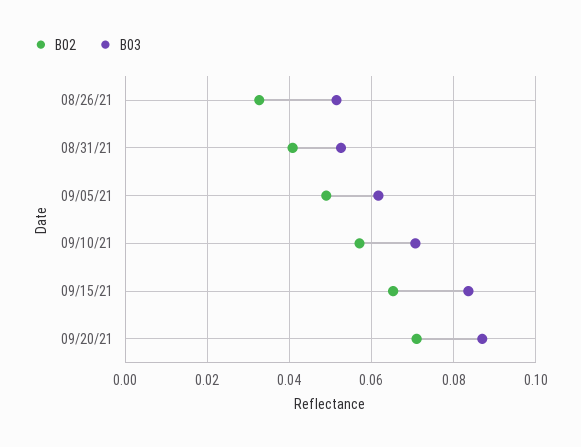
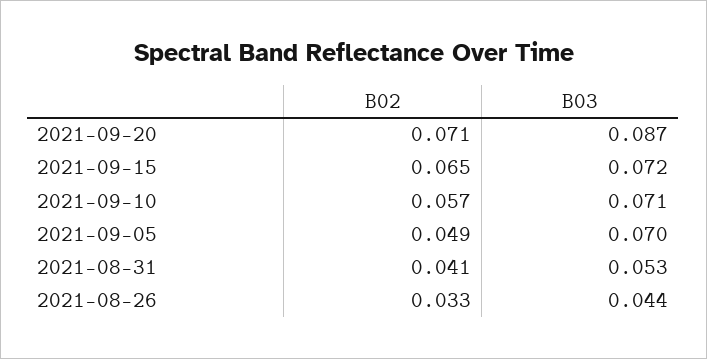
  {
    "B02": {
      "08/26/21": 0.033,
      "08/31/21": 0.041,
      "09/05/21": 0.049,
      "09/10/21": 0.057,
      "09/15/21": 0.065,
      "09/20/21": 0.071
    },
    "B03": {
-     "08/26/21": 0.052,
+     "08/26/21": 0.044,
      "08/31/21": 0.053,
-     "09/05/21": 0.062,
+     "09/05/21": 0.07,
      "09/10/21": 0.071,
-     "09/15/21": 0.084,
+     "09/15/21": 0.072,
      "09/20/21": 0.087
    }
  }

